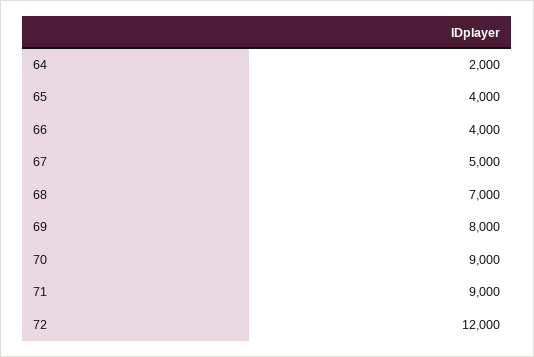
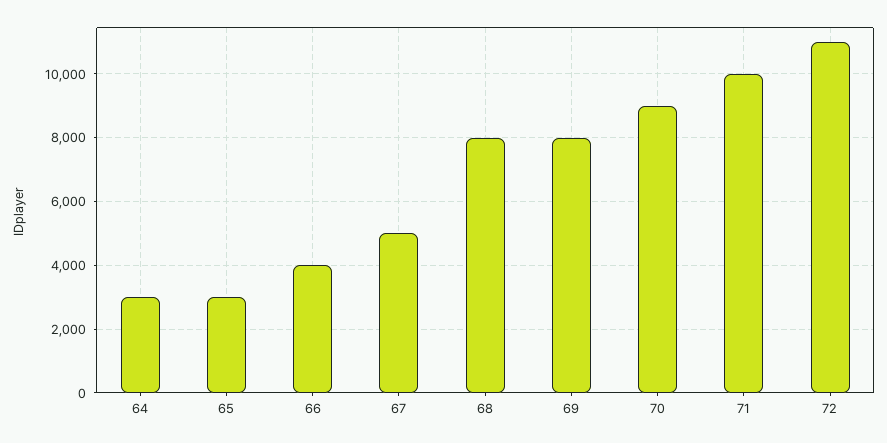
  {
-   "64": 2000,
+   "64": 3000,
-   "65": 4000,
+   "65": 3000,
    "66": 4000,
    "67": 5000,
-   "68": 7000,
+   "68": 8000,
    "69": 8000,
    "70": 9000,
-   "71": 9000,
+   "71": 10000,
-   "72": 12000
+   "72": 11000
  }

